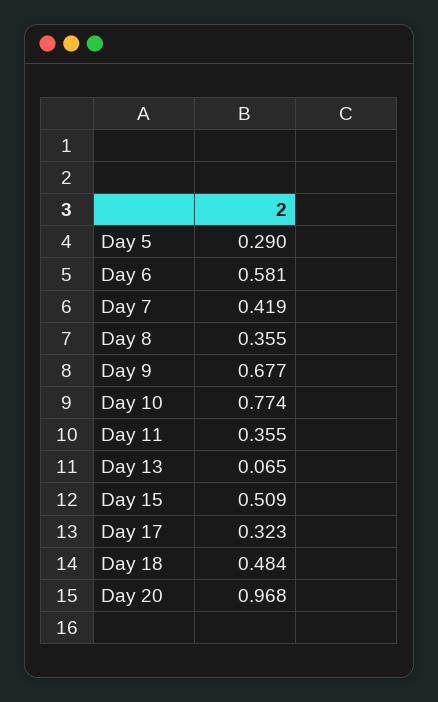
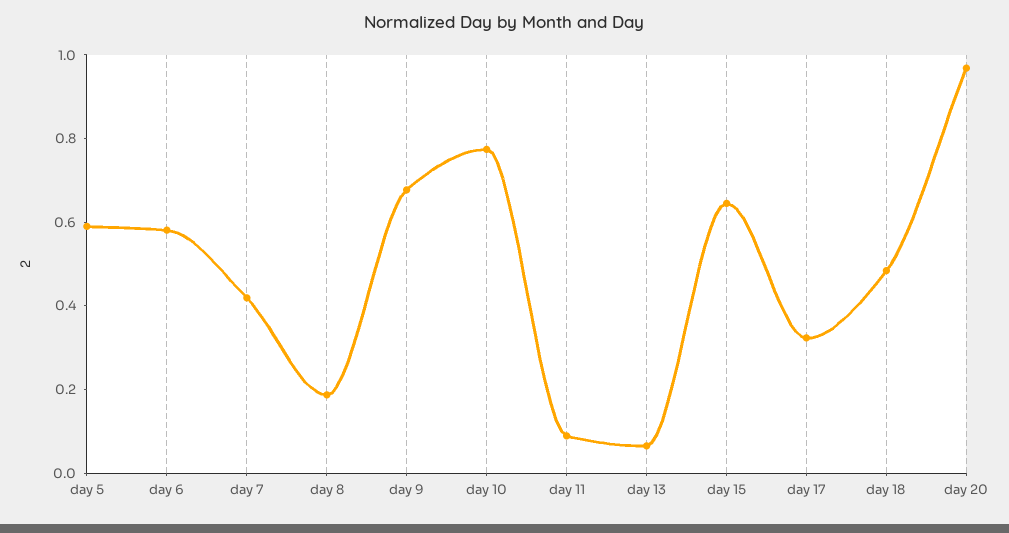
  {
-   "Day 5": 0.29,
+   "Day 5": 0.6,
    "Day 6": 0.581,
    "Day 7": 0.419,
-   "Day 8": 0.355,
+   "Day 8": 0.2,
    "Day 9": 0.677,
    "Day 10": 0.774,
-   "Day 11": 0.355,
+   "Day 11": 0.1,
    "Day 13": 0.065,
-   "Day 15": 0.509,
+   "Day 15": 0.65,
    "Day 17": 0.323,
    "Day 18": 0.484,
    "Day 20": 0.968
  }

